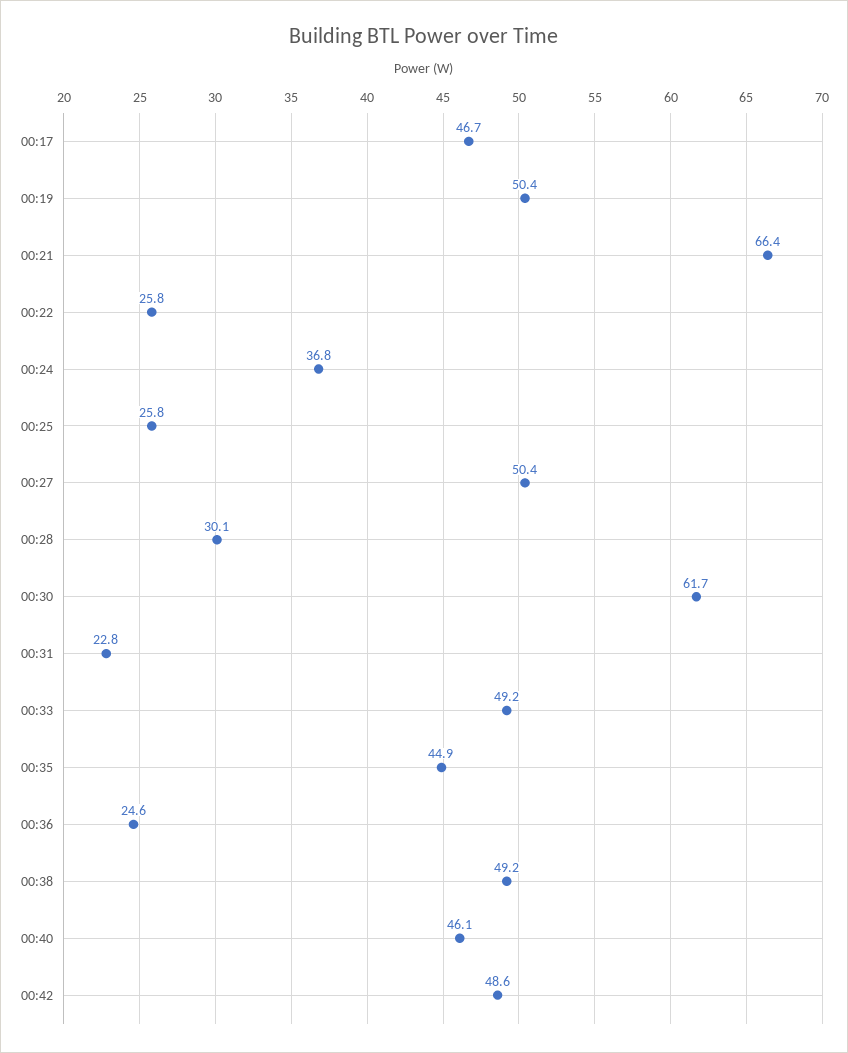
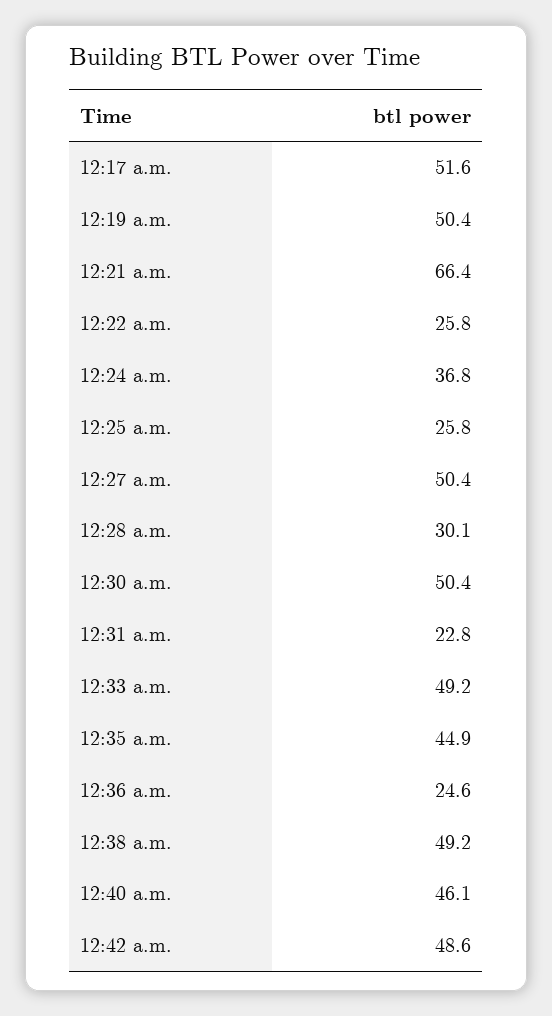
  {
-   "00:17": 46.7,
+   "00:17": 51.6,
    "00:19": 50.4,
    "00:21": 66.4,
    "00:22": 25.8,
    "00:24": 36.8,
    "00:25": 25.8,
    "00:27": 50.4,
    "00:28": 30.1,
-   "00:30": 61.7,
+   "00:30": 50.4,
    "00:31": 22.8,
    "00:33": 49.2,
    "00:35": 44.9,
    "00:36": 24.6,
    "00:38": 49.2,
    "00:40": 46.1,
    "00:42": 48.6
  }

